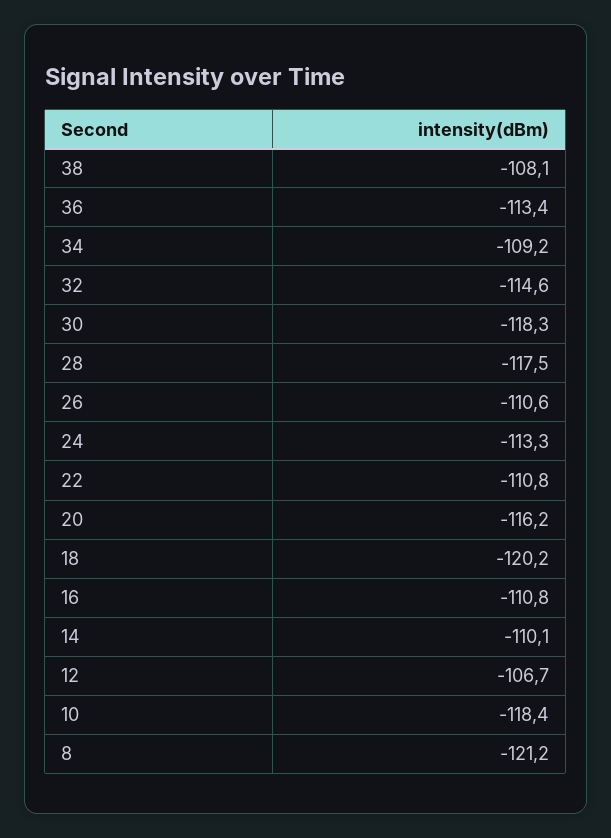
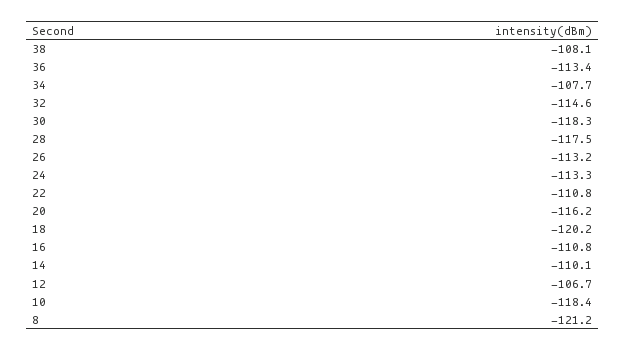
  {
    "38": -108.1,
    "36": -113.4,
-   "34": -109.2,
+   "34": -107.7,
    "32": -114.6,
    "30": -118.3,
    "28": -117.5,
-   "26": -110.6,
+   "26": -113.2,
    "24": -113.3,
    "22": -110.8,
    "20": -116.2,
    "18": -120.2,
    "16": -110.8,
    "14": -110.1,
    "12": -106.7,
    "10": -118.4,
    "8": -121.2
  }

